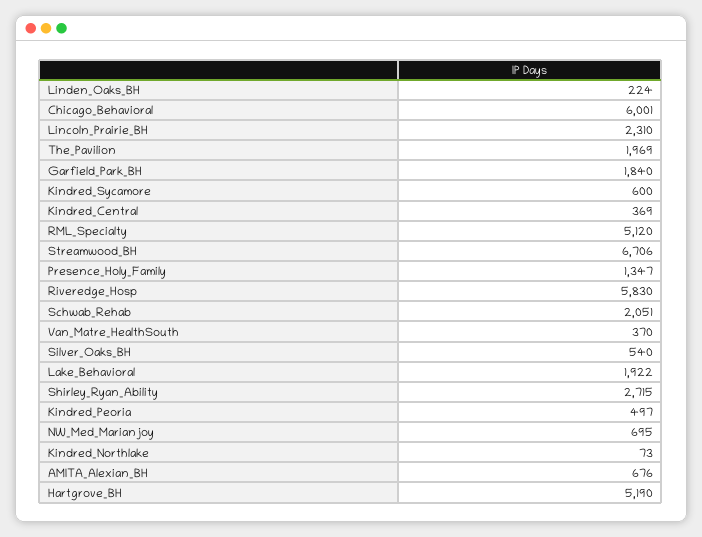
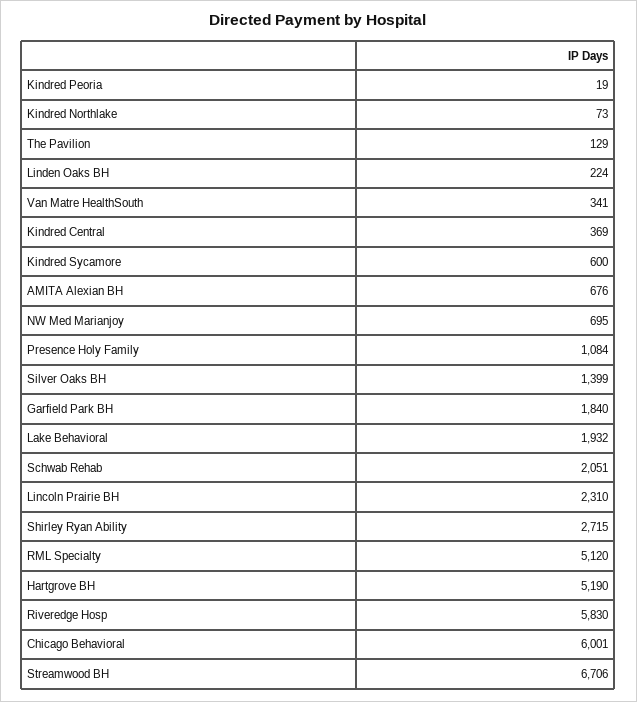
  {
    "Linden_Oaks_BH": 224,
    "Chicago_Behavioral": 6001,
    "Lincoln_Prairie_BH": 2310,
-   "The_Pavilion": 1969,
+   "The_Pavilion": 129,
    "Garfield_Park_BH": 1840,
    "Kindred_Sycamore": 600,
    "Kindred_Central": 369,
    "RML_Specialty": 5120,
    "Streamwood_BH": 6706,
-   "Presence_Holy_Family": 1347,
+   "Presence_Holy_Family": 1084,
    "Riveredge_Hosp": 5830,
    "Schwab_Rehab": 2051,
-   "Van_Matre_HealthSouth": 370,
+   "Van_Matre_HealthSouth": 341,
-   "Silver_Oaks_BH": 540,
+   "Silver_Oaks_BH": 1399,
-   "Lake_Behavioral": 1922,
+   "Lake_Behavioral": 1932,
    "Shirley_Ryan_Ability": 2715,
-   "Kindred_Peoria": 497,
+   "Kindred_Peoria": 19,
    "NW_Med_Marianjoy": 695,
    "Kindred_Northlake": 73,
    "AMITA_Alexian_BH": 676,
    "Hartgrove_BH": 5190
  }

